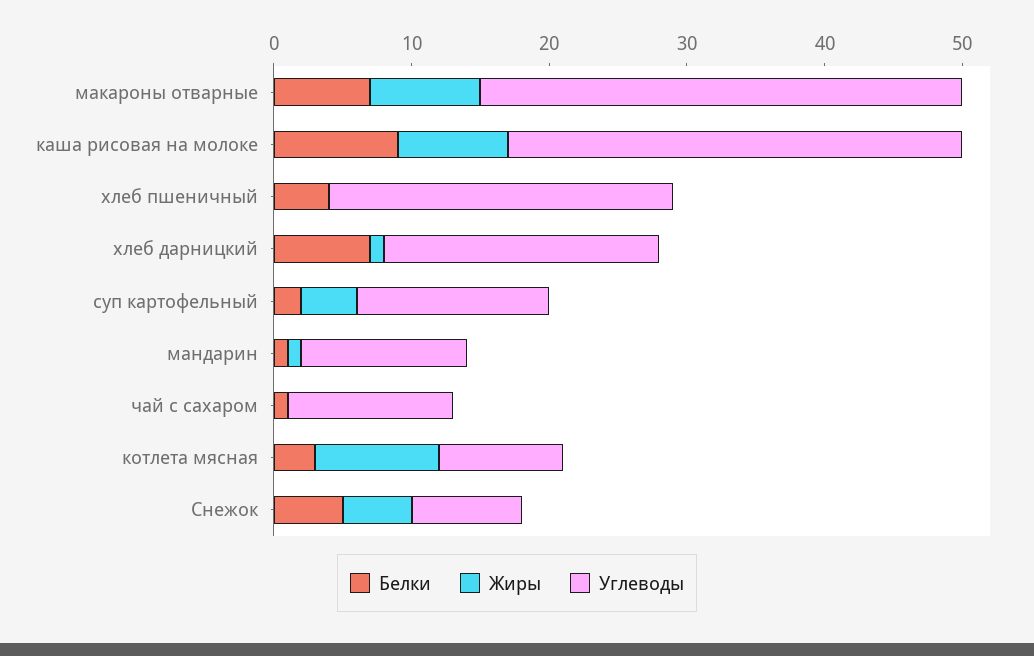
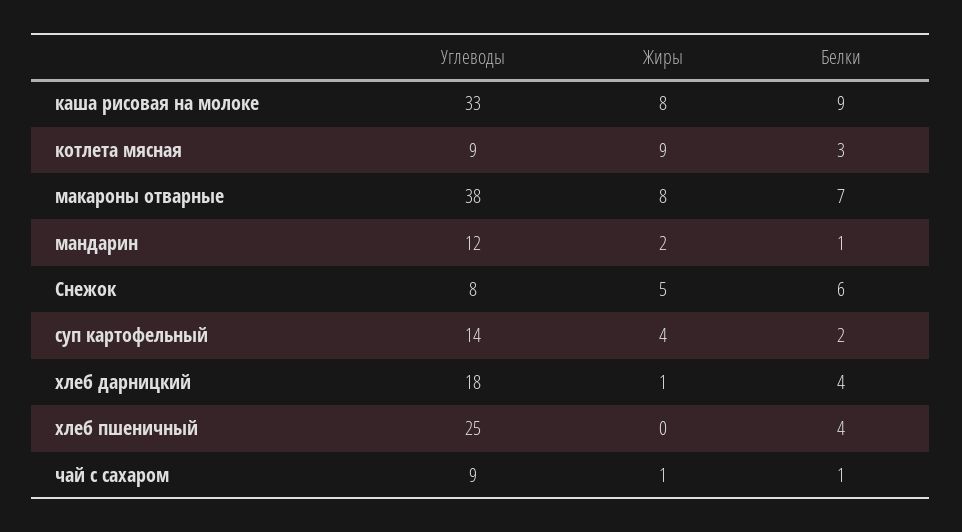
  {
    "Белки": {
      "макароны отварные": 7,
      "каша рисовая на молоке": 9,
      "хлеб пшеничный": 4,
-     "хлеб дарницкий": 7,
+     "хлеб дарницкий": 4,
      "суп картофельный": 2,
      "мандарин": 1,
      "чай с сахаром": 1,
      "котлета мясная": 3,
-     "Снежок": 5
+     "Снежок": 6
    },
    "Жиры": {
      "макароны отварные": 8,
      "каша рисовая на молоке": 8,
      "хлеб пшеничный": 0,
      "хлеб дарницкий": 1,
      "суп картофельный": 4,
-     "мандарин": 1,
+     "мандарин": 2,
-     "чай с сахаром": 0,
+     "чай с сахаром": 1,
      "котлета мясная": 9,
      "Снежок": 5
    },
    "Углеводы": {
-     "макароны отварные": 35,
+     "макароны отварные": 38,
      "каша рисовая на молоке": 33,
      "хлеб пшеничный": 25,
-     "хлеб дарницкий": 20,
+     "хлеб дарницкий": 18,
      "суп картофельный": 14,
      "мандарин": 12,
-     "чай с сахаром": 12,
+     "чай с сахаром": 9,
      "котлета мясная": 9,
      "Снежок": 8
    }
  }

